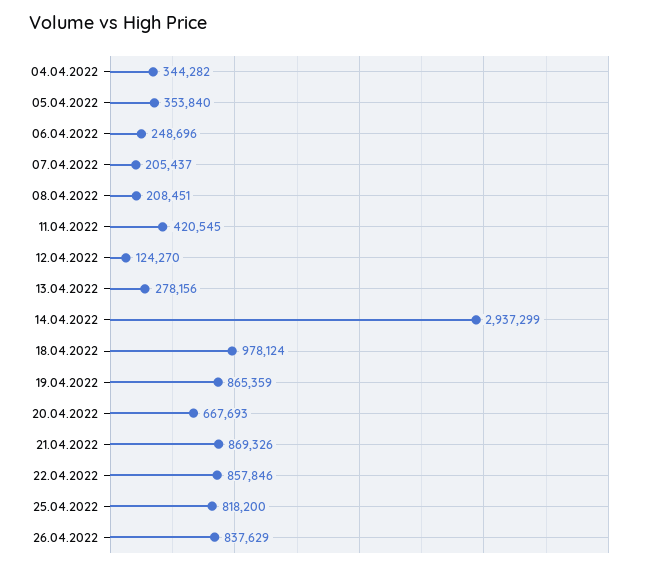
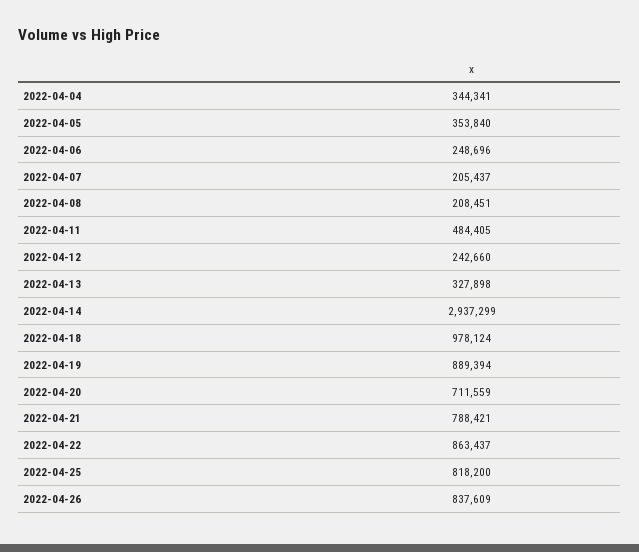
  {
-   "04.04.2022": 344282,
+   "04.04.2022": 344341,
    "05.04.2022": 353840,
    "06.04.2022": 248696,
    "07.04.2022": 205437,
    "08.04.2022": 208451,
-   "11.04.2022": 420545,
+   "11.04.2022": 484405,
-   "12.04.2022": 124270,
+   "12.04.2022": 242660,
-   "13.04.2022": 278156,
+   "13.04.2022": 327898,
    "14.04.2022": 2937299,
    "18.04.2022": 978124,
-   "19.04.2022": 865359,
+   "19.04.2022": 889394,
-   "20.04.2022": 667693,
+   "20.04.2022": 711559,
-   "21.04.2022": 869326,
+   "21.04.2022": 788421,
-   "22.04.2022": 857846,
+   "22.04.2022": 863437,
    "25.04.2022": 818200,
-   "26.04.2022": 837629
+   "26.04.2022": 837609
  }

